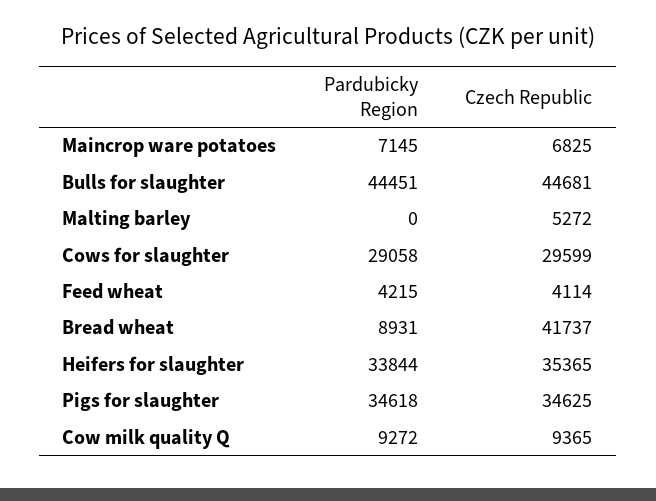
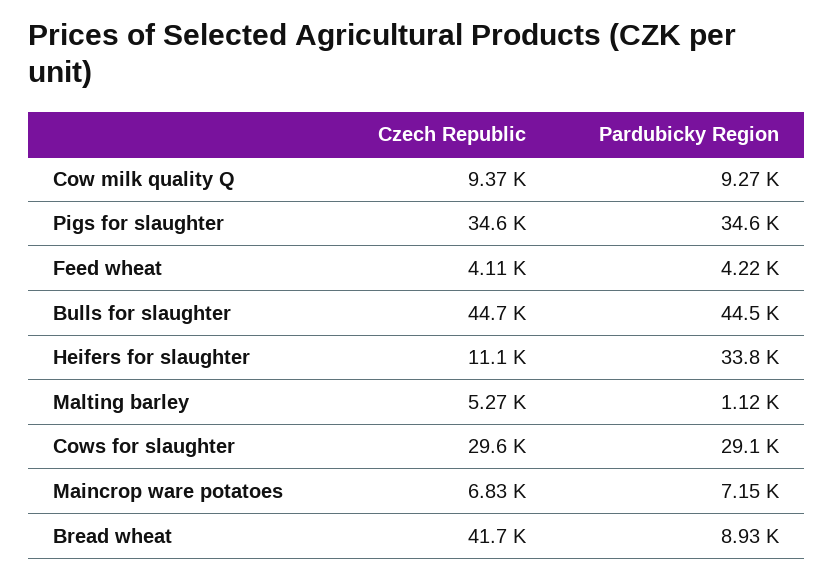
  {
    "Pardubicky Region": {
      "Maincrop ware potatoes": 7145,
      "Bulls for slaughter": 44451,
-     "Malting barley": 0,
+     "Malting barley": 1120,
      "Cows for slaughter": 29058,
      "Feed wheat": 4215,
      "Bread wheat": 8931,
      "Heifers for slaughter": 33844,
      "Pigs for slaughter": 34618,
      "Cow milk quality Q": 9272
    },
    "Czech Republic": {
      "Maincrop ware potatoes": 6825,
      "Bulls for slaughter": 44681,
      "Malting barley": 5272,
      "Cows for slaughter": 29599,
      "Feed wheat": 4114,
      "Bread wheat": 41737,
-     "Heifers for slaughter": 35365,
+     "Heifers for slaughter": 11100,
      "Pigs for slaughter": 34625,
      "Cow milk quality Q": 9365
    }
  }

